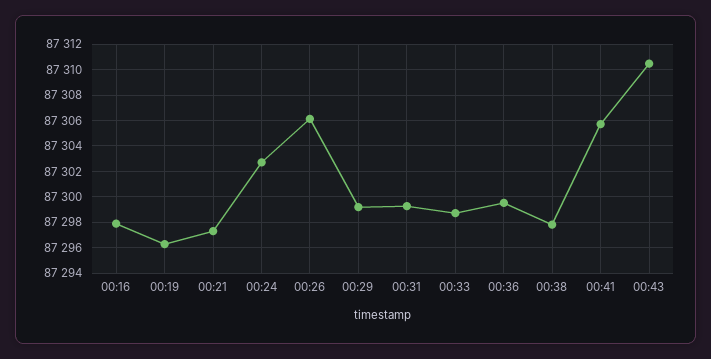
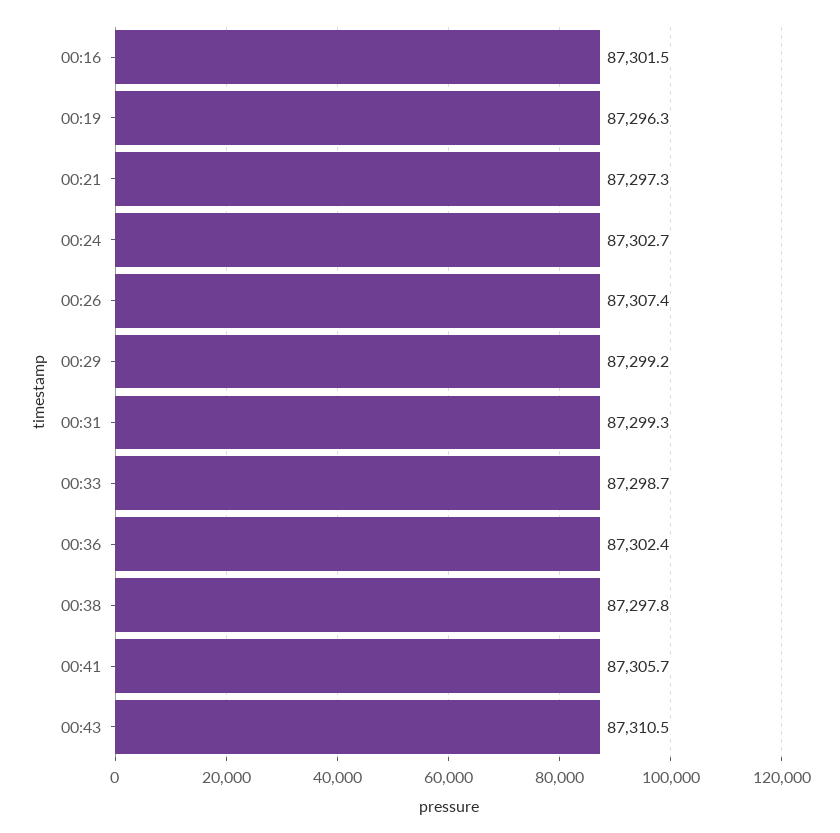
  {
-   "00:16": 87298,
+   "00:16": 87301.5,
    "00:19": 87296.3,
    "00:21": 87297.3,
    "00:24": 87302.7,
-   "00:26": 87306,
+   "00:26": 87307.4,
    "00:29": 87299.2,
    "00:31": 87299.3,
    "00:33": 87298.7,
-   "00:36": 87299.5,
+   "00:36": 87302.4,
    "00:38": 87297.8,
    "00:41": 87305.7,
    "00:43": 87310.5
  }

